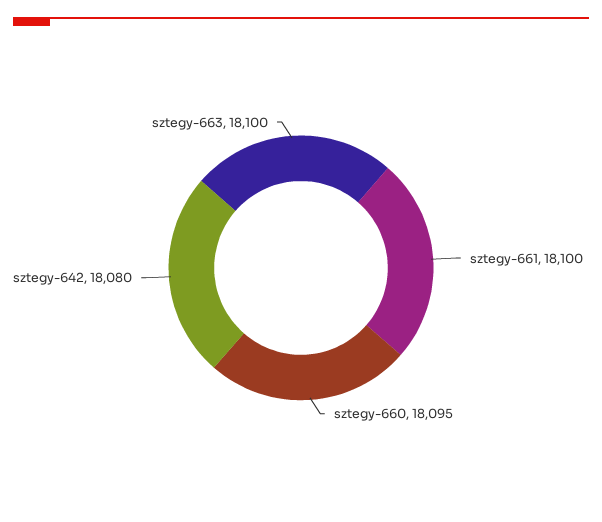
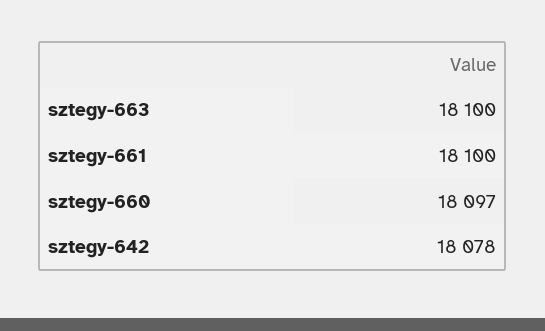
  {
    "sztegy-661": 18100,
-   "sztegy-660": 18095,
+   "sztegy-660": 18097,
-   "sztegy-642": 18080,
+   "sztegy-642": 18078,
    "sztegy-663": 18100
  }

